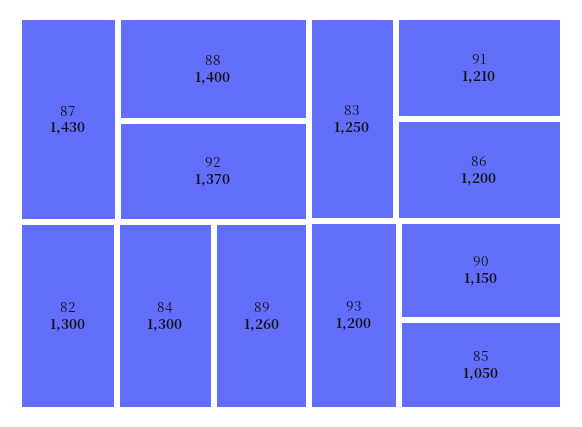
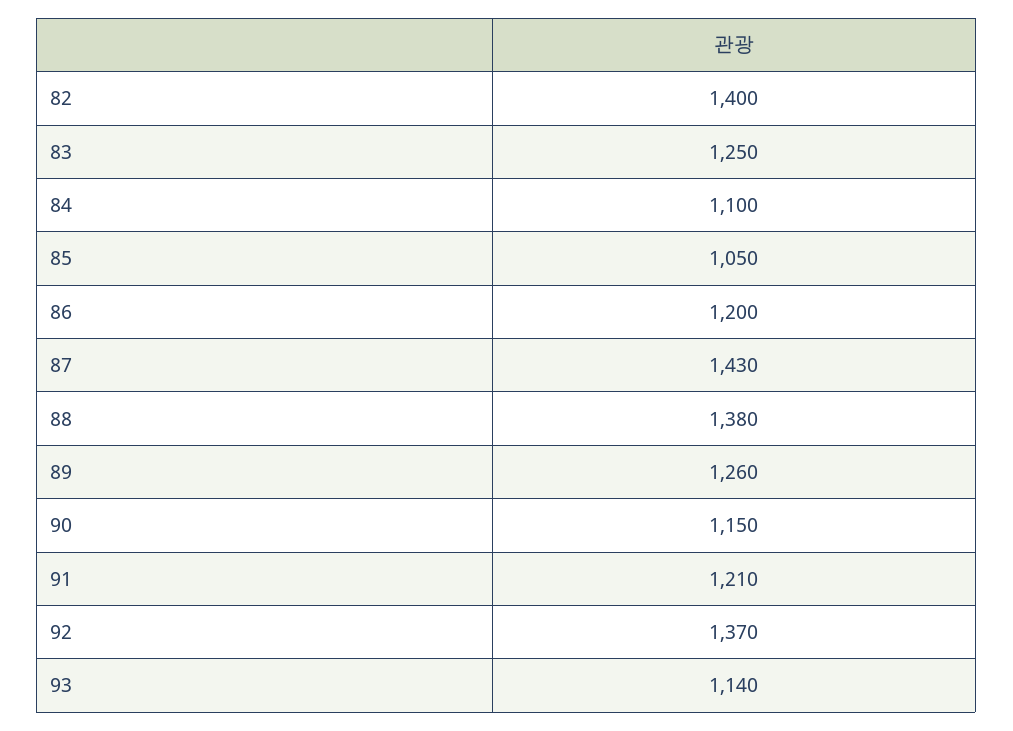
  {
    "87": 1430,
-   "88": 1400,
+   "88": 1380,
    "92": 1370,
-   "82": 1300,
+   "82": 1400,
-   "84": 1300,
+   "84": 1100,
    "89": 1260,
    "83": 1250,
    "91": 1210,
    "86": 1200,
-   "93": 1200,
+   "93": 1140,
    "90": 1150,
    "85": 1050
  }

